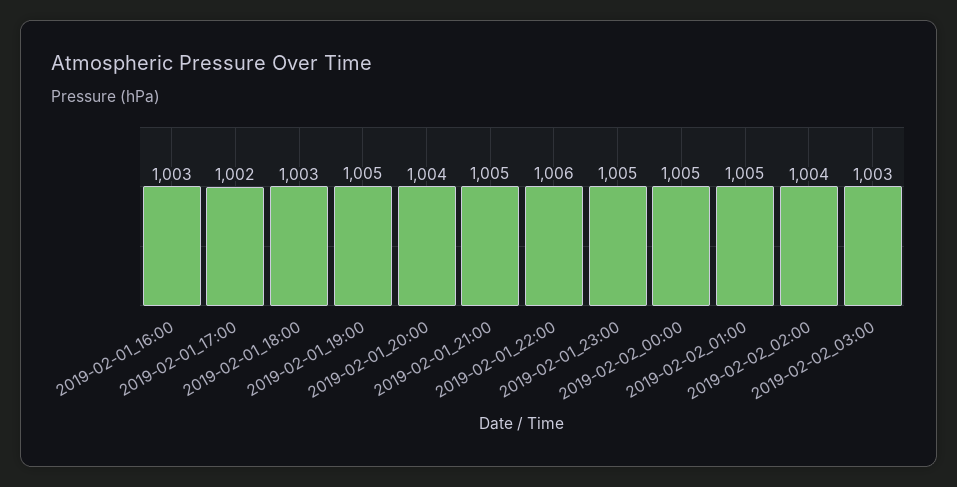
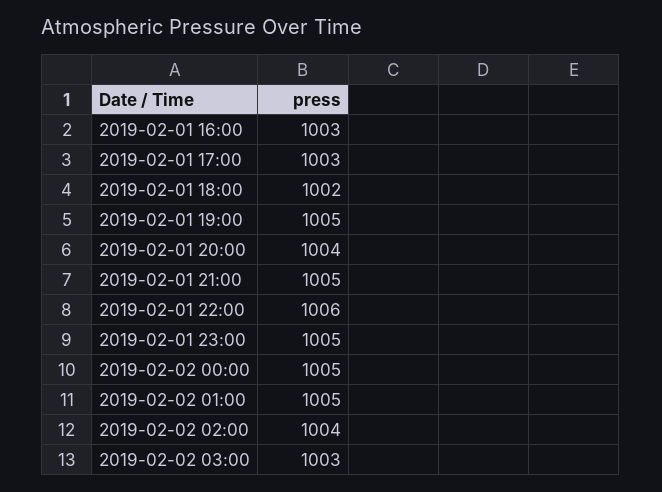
  {
    "2019-02-01_16:00": 1003,
-   "2019-02-01_17:00": 1002,
+   "2019-02-01_17:00": 1003,
-   "2019-02-01_18:00": 1003,
+   "2019-02-01_18:00": 1002,
    "2019-02-01_19:00": 1005,
    "2019-02-01_20:00": 1004,
    "2019-02-01_21:00": 1005,
    "2019-02-01_22:00": 1006,
    "2019-02-01_23:00": 1005,
    "2019-02-02_00:00": 1005,
    "2019-02-02_01:00": 1005,
    "2019-02-02_02:00": 1004,
    "2019-02-02_03:00": 1003
  }

